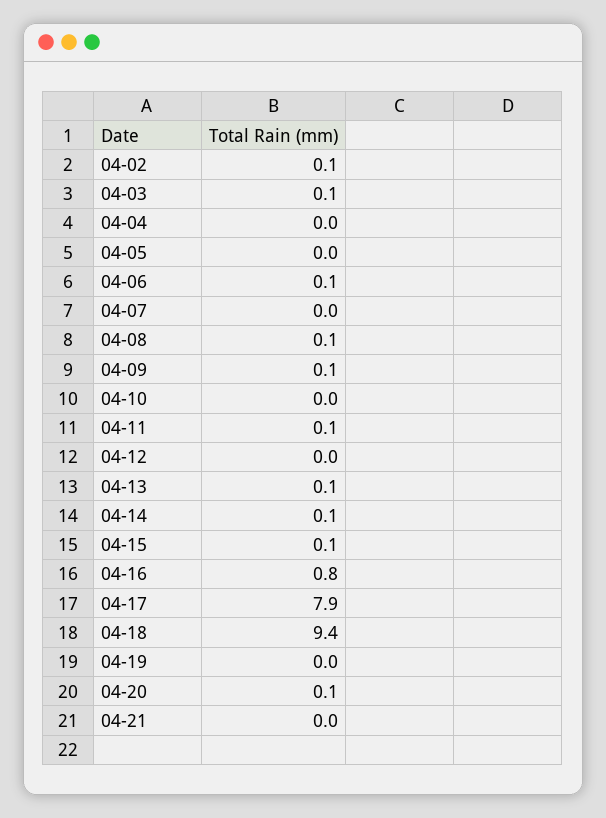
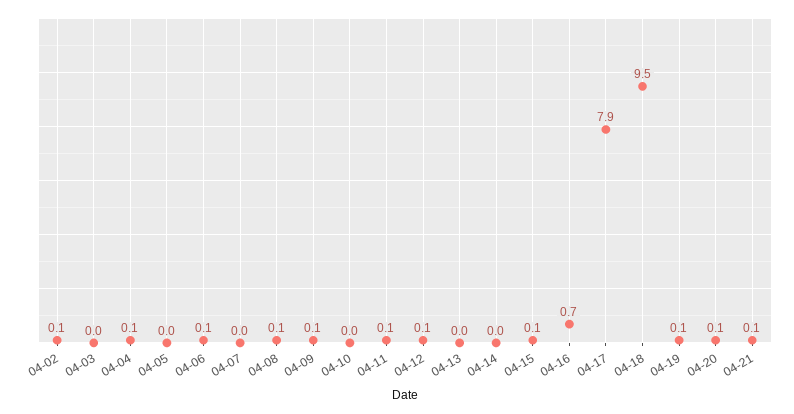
  {
    "04-02": 0.1,
-   "04-03": 0.1,
+   "04-03": 0,
-   "04-04": 0,
+   "04-04": 0.1,
    "04-05": 0,
    "04-06": 0.1,
    "04-07": 0,
    "04-08": 0.1,
    "04-09": 0.1,
    "04-10": 0,
    "04-11": 0.1,
-   "04-12": 0,
+   "04-12": 0.1,
-   "04-13": 0.1,
+   "04-13": 0,
-   "04-14": 0.1,
+   "04-14": 0,
    "04-15": 0.1,
-   "04-16": 0.8,
+   "04-16": 0.7,
    "04-17": 7.9,
-   "04-18": 9.4,
+   "04-18": 9.5,
-   "04-19": 0,
+   "04-19": 0.1,
    "04-20": 0.1,
-   "04-21": 0
+   "04-21": 0.1
  }

